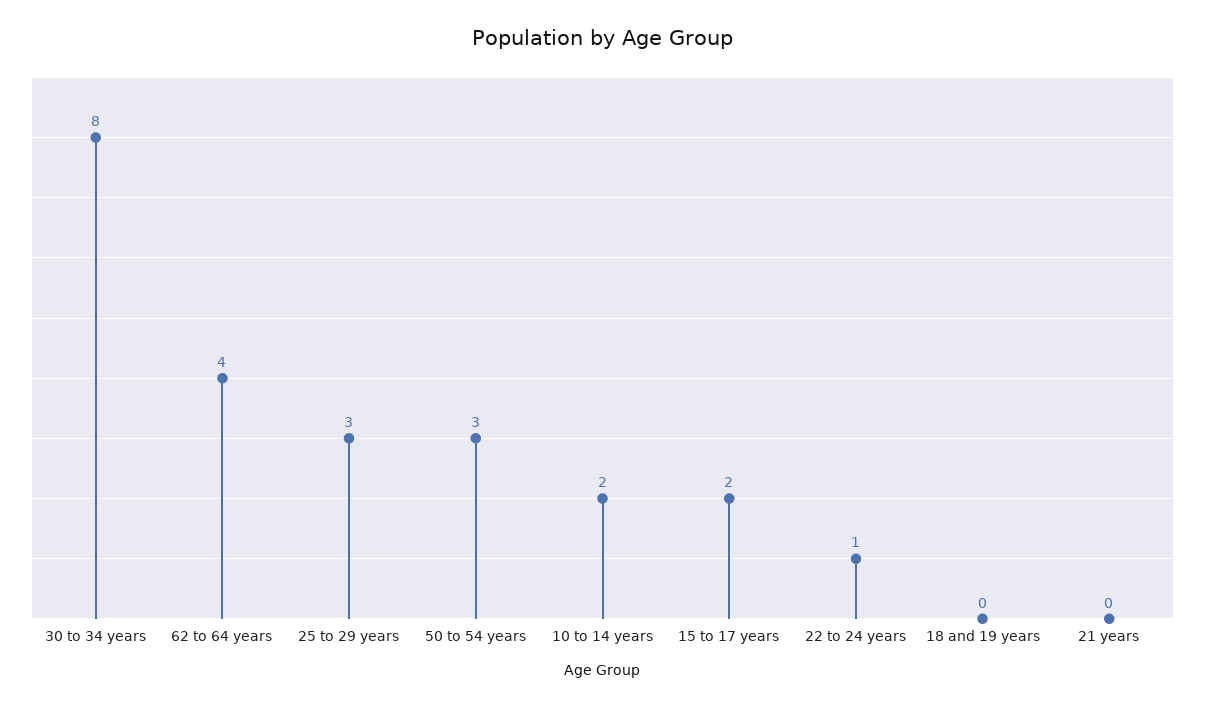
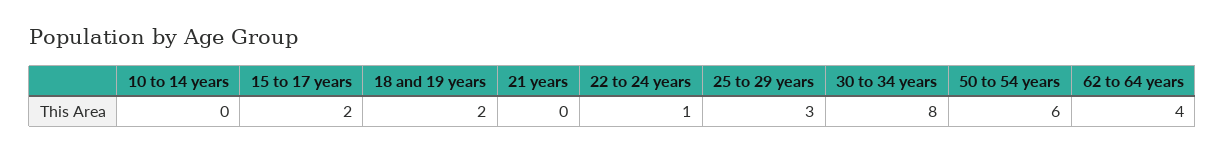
  {
    "30 to 34 years": 8,
    "62 to 64 years": 4,
    "25 to 29 years": 3,
-   "50 to 54 years": 3,
+   "50 to 54 years": 6,
-   "10 to 14 years": 2,
+   "10 to 14 years": 0,
    "15 to 17 years": 2,
    "22 to 24 years": 1,
-   "18 and 19 years": 0,
+   "18 and 19 years": 2,
    "21 years": 0
  }

